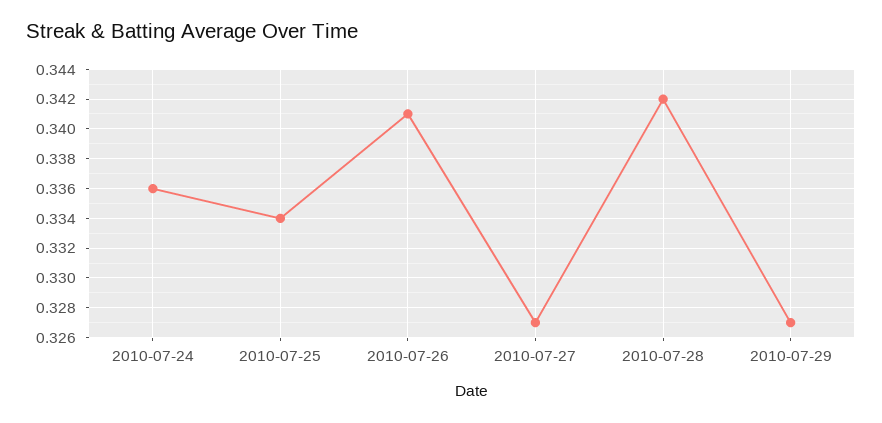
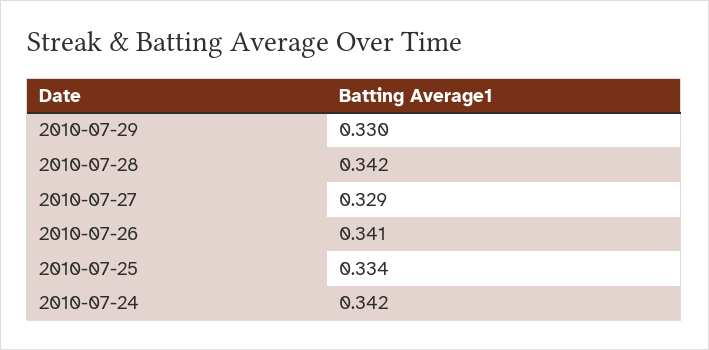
  {
-   "2010-07-24": 0.336,
+   "2010-07-24": 0.342,
    "2010-07-25": 0.334,
    "2010-07-26": 0.341,
-   "2010-07-27": 0.327,
+   "2010-07-27": 0.329,
    "2010-07-28": 0.342,
-   "2010-07-29": 0.327
+   "2010-07-29": 0.33
  }

